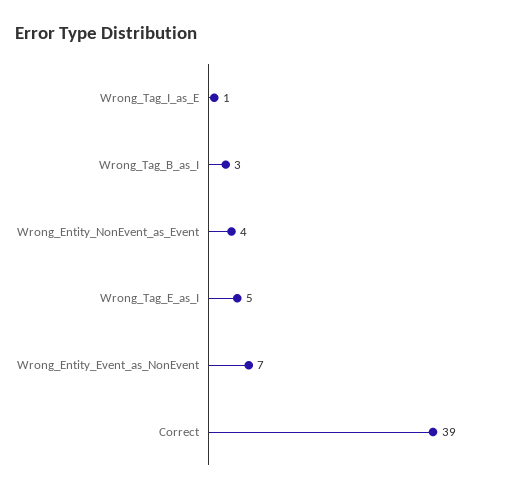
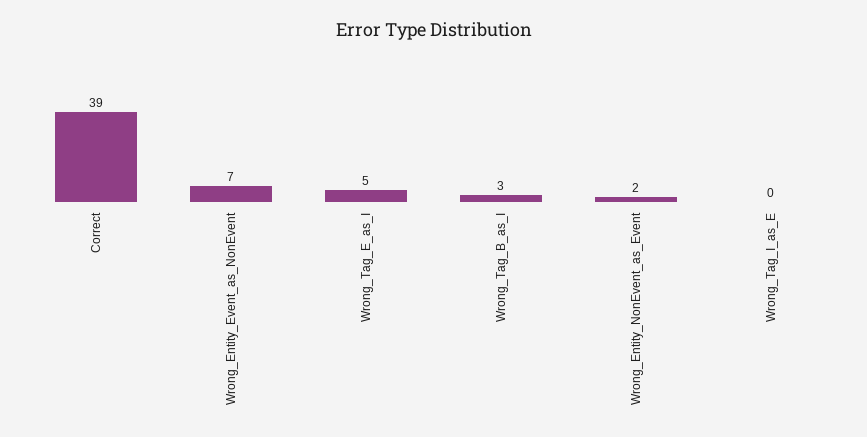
  {
-   "Wrong_Tag_I_as_E": 1,
+   "Wrong_Tag_I_as_E": 0,
    "Wrong_Tag_B_as_I": 3,
-   "Wrong_Entity_NonEvent_as_Event": 4,
+   "Wrong_Entity_NonEvent_as_Event": 2,
    "Wrong_Tag_E_as_I": 5,
    "Wrong_Entity_Event_as_NonEvent": 7,
    "Correct": 39
  }

